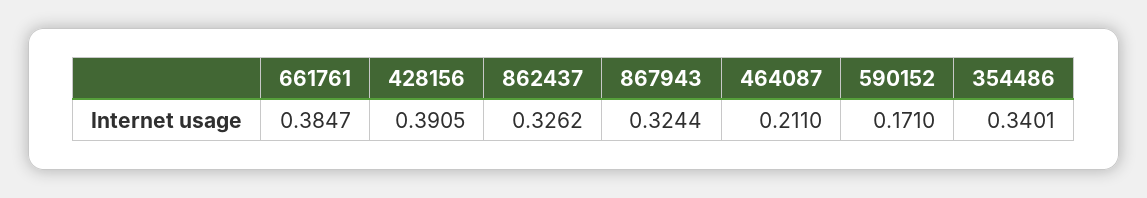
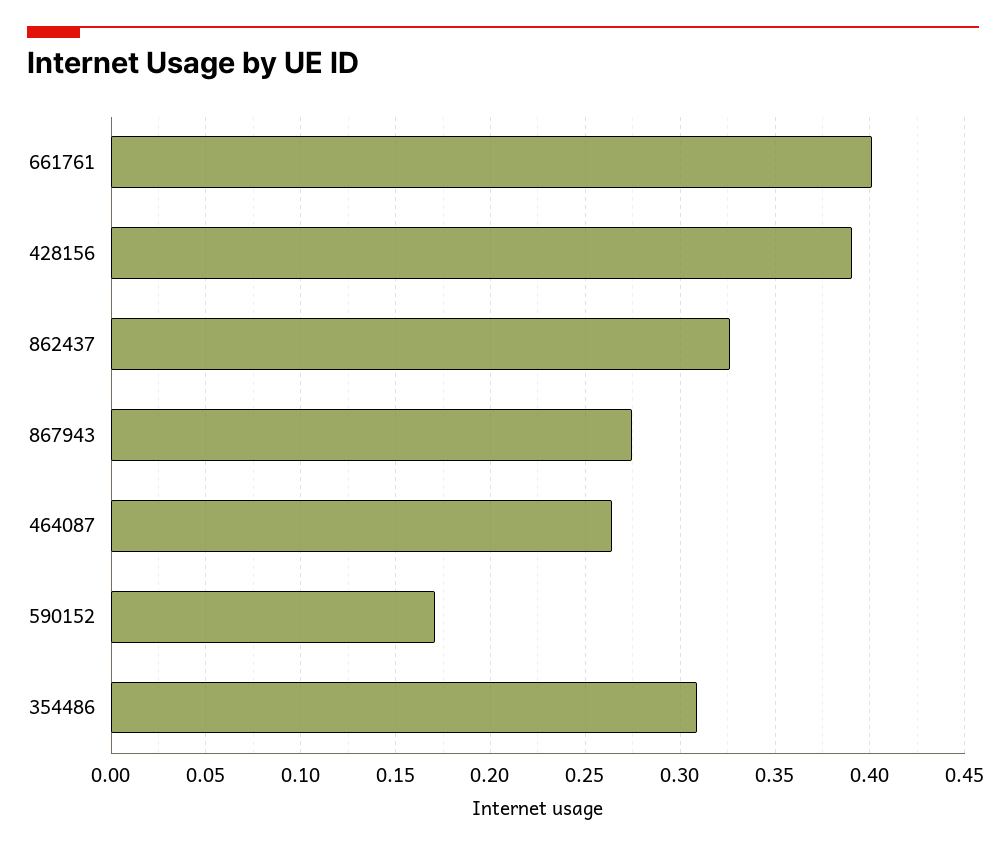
  {
-   "661761": 0.3847,
+   "661761": 0.4,
    "428156": 0.3905,
    "862437": 0.3262,
-   "867943": 0.3244,
+   "867943": 0.275,
-   "464087": 0.211,
+   "464087": 0.265,
    "590152": 0.171,
-   "354486": 0.3401
+   "354486": 0.31
  }

